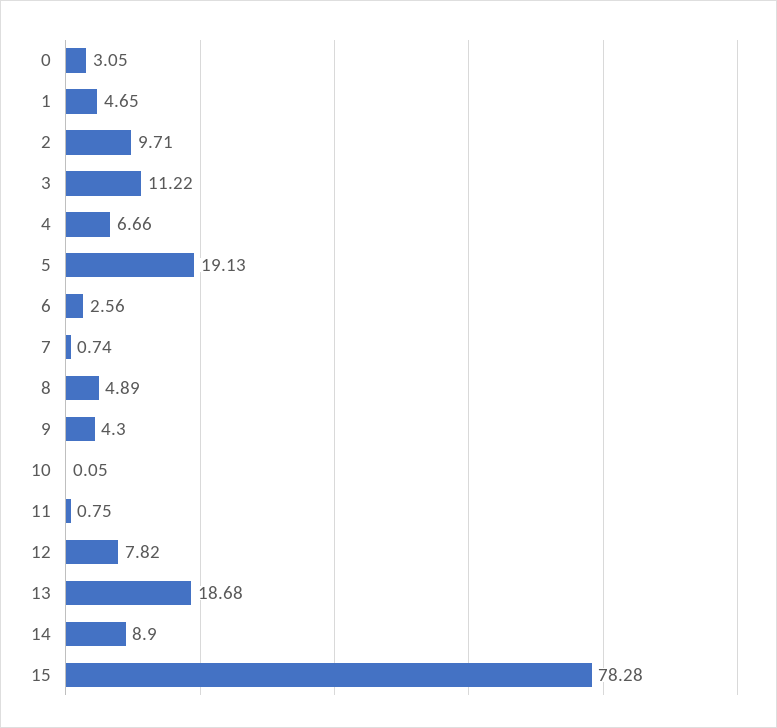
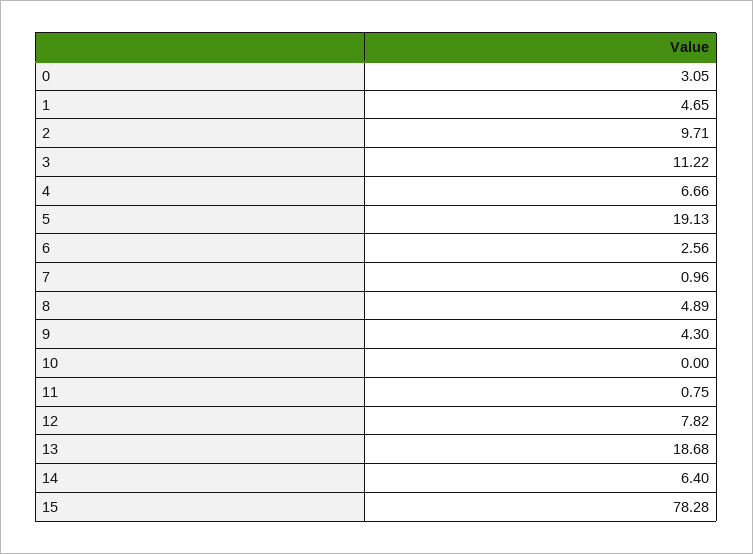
  {
    "0": 3.05,
    "1": 4.65,
    "2": 9.71,
    "3": 11.22,
    "4": 6.66,
    "5": 19.13,
    "6": 2.56,
-   "7": 0.74,
+   "7": 0.96,
    "8": 4.89,
    "9": 4.3,
-   "10": 0.05,
+   "10": 0,
    "11": 0.75,
    "12": 7.82,
    "13": 18.68,
-   "14": 8.9,
+   "14": 6.4,
    "15": 78.28
  }

